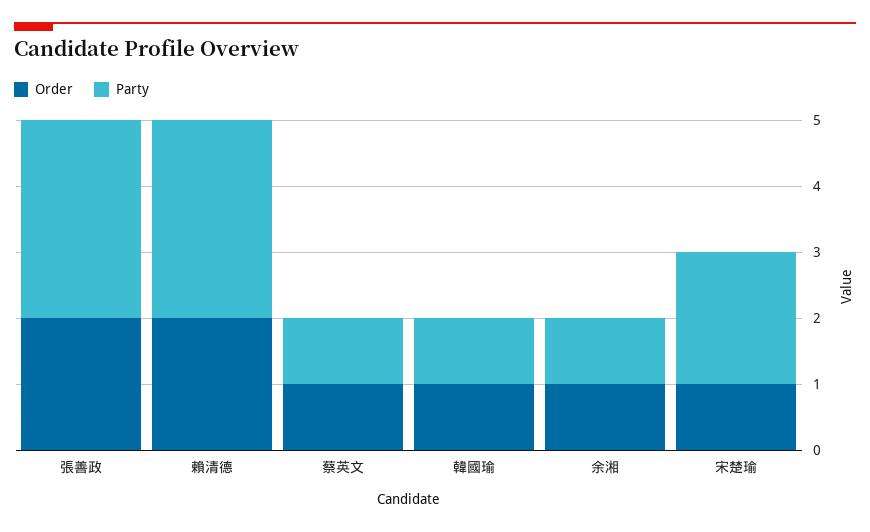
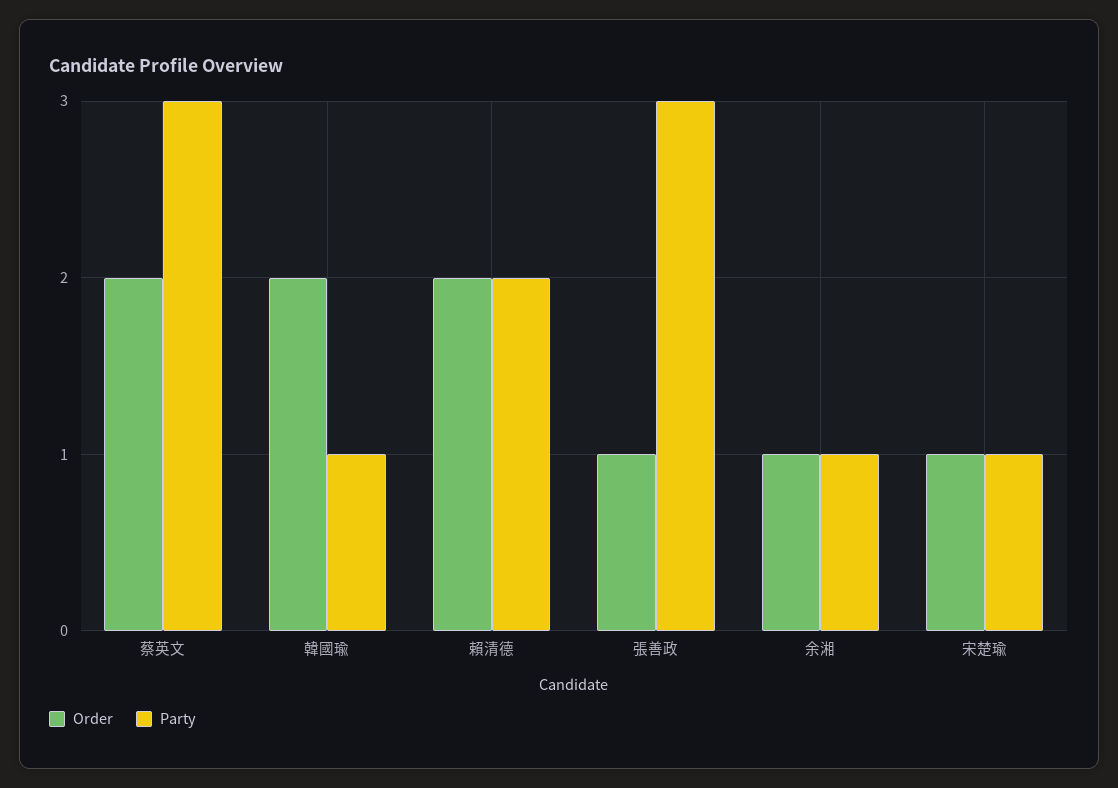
  {
    "Order": {
-     "張善政": 2,
+     "張善政": 1,
      "賴清德": 2,
-     "蔡英文": 1,
+     "蔡英文": 2,
-     "韓國瑜": 1,
+     "韓國瑜": 2,
      "余湘": 1,
      "宋楚瑜": 1
    },
    "Party": {
      "張善政": 3,
-     "賴清德": 3,
+     "賴清德": 2,
-     "蔡英文": 1,
+     "蔡英文": 3,
      "韓國瑜": 1,
      "余湘": 1,
-     "宋楚瑜": 2
+     "宋楚瑜": 1
    }
  }

